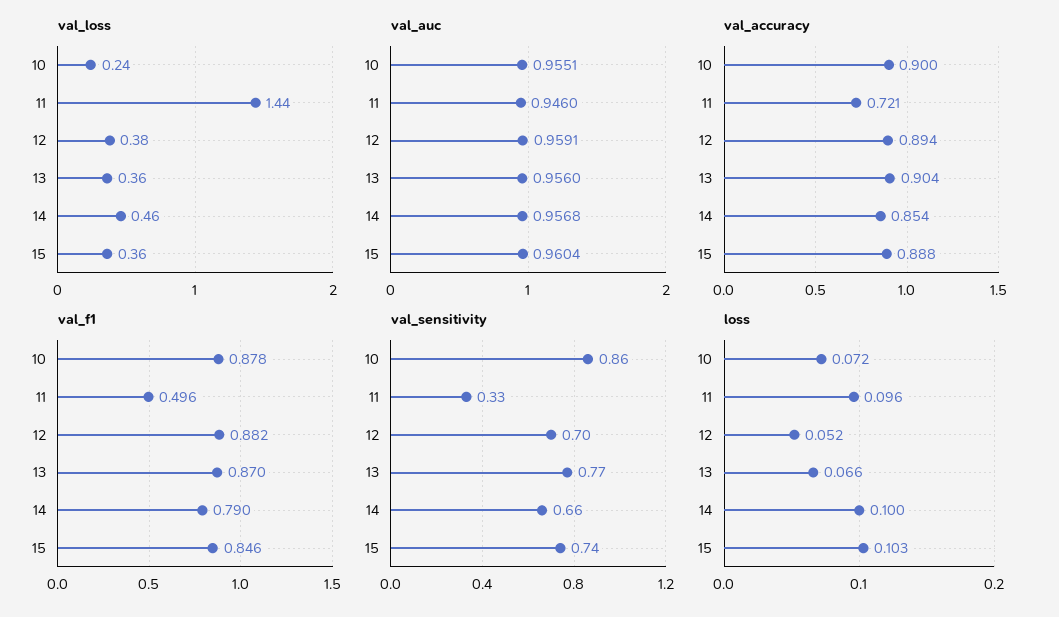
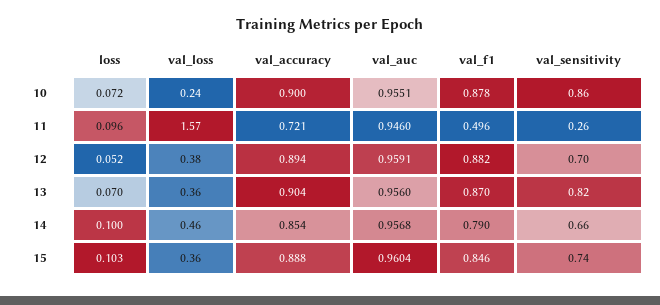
  {
    "val_loss": {
      "10": 0.24,
-     "11": 1.44,
+     "11": 1.57,
      "12": 0.38,
      "13": 0.36,
      "14": 0.46,
      "15": 0.36
    },
    "val_auc": {
      "10": 0.9551,
      "11": 0.946,
      "12": 0.9591,
      "13": 0.956,
      "14": 0.9568,
      "15": 0.9604
    },
    "val_accuracy": {
      "10": 0.9,
      "11": 0.721,
      "12": 0.894,
      "13": 0.904,
      "14": 0.854,
      "15": 0.888
    },
    "val_f1": {
      "10": 0.878,
      "11": 0.496,
      "12": 0.882,
      "13": 0.87,
      "14": 0.79,
      "15": 0.846
    },
    "val_sensitivity": {
      "10": 0.86,
-     "11": 0.33,
+     "11": 0.26,
      "12": 0.7,
-     "13": 0.77,
+     "13": 0.82,
      "14": 0.66,
      "15": 0.74
    },
    "loss": {
      "10": 0.072,
      "11": 0.096,
      "12": 0.052,
-     "13": 0.066,
+     "13": 0.07,
      "14": 0.1,
      "15": 0.103
    }
  }

